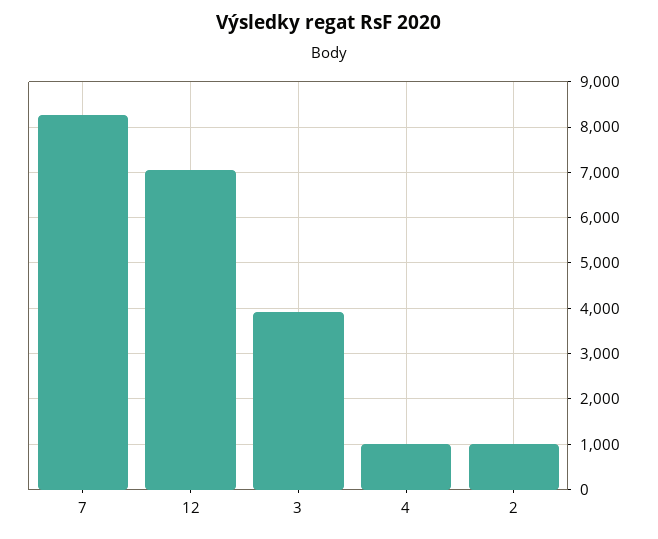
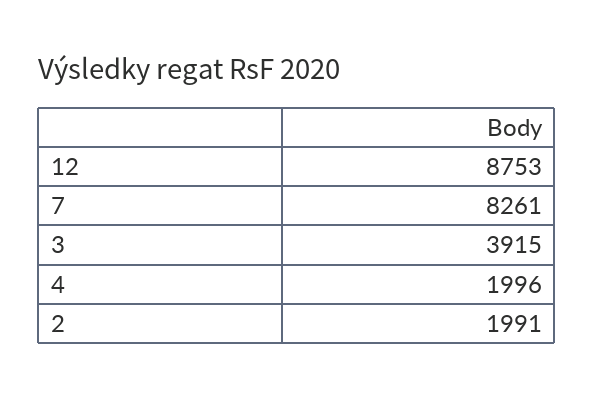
  {
    "7": 8261,
-   "12": 7000,
+   "12": 8753,
    "3": 3915,
-   "4": 1000,
+   "4": 1996,
-   "2": 1000
+   "2": 1991
  }

